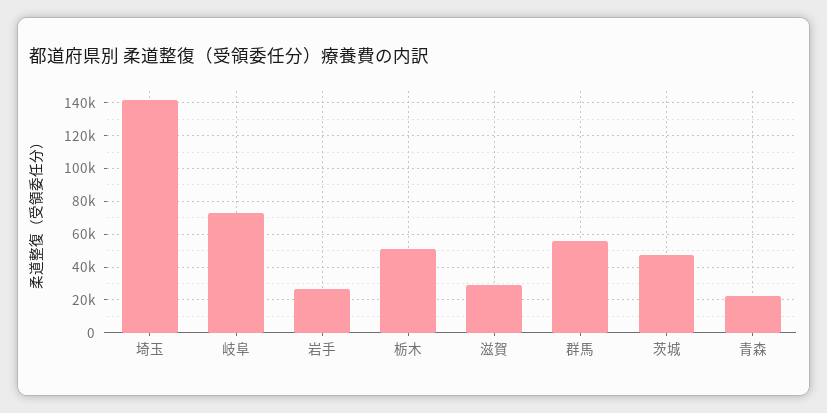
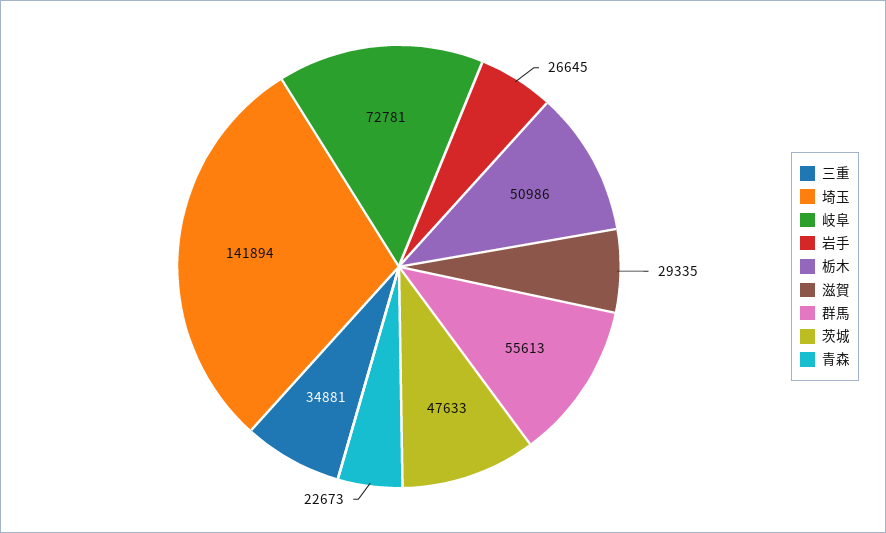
  {
    "埼玉": 141894,
    "岐阜": 72781,
    "岩手": 26645,
    "栃木": 50986,
    "滋賀": 29335,
    "群馬": 55613,
    "茨城": 47633,
-   "青森": 22673
+   "青森": 22673,
+   "三重": 34881
  }

